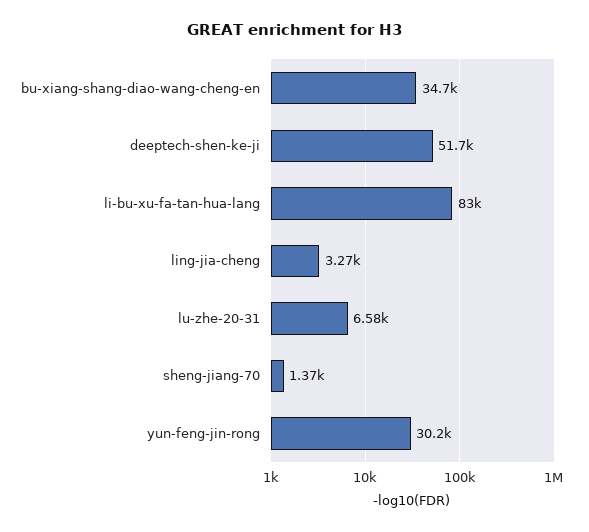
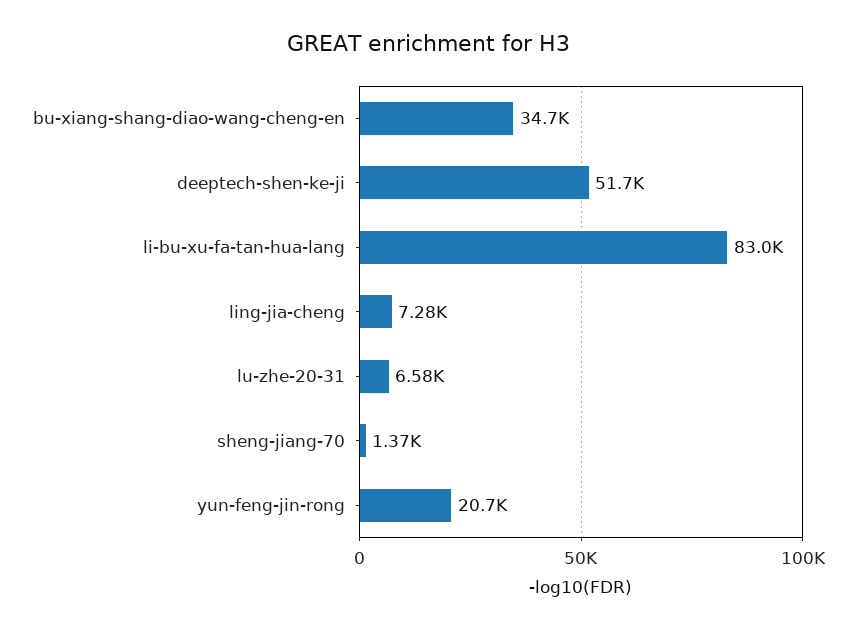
  {
    "bu-xiang-shang-diao-wang-cheng-en": 34700,
    "deeptech-shen-ke-ji": 51700,
    "li-bu-xu-fa-tan-hua-lang": 83000,
-   "ling-jia-cheng": 3270,
+   "ling-jia-cheng": 7280,
    "lu-zhe-20-31": 6580,
    "sheng-jiang-70": 1370,
-   "yun-feng-jin-rong": 30200
+   "yun-feng-jin-rong": 20700
  }

